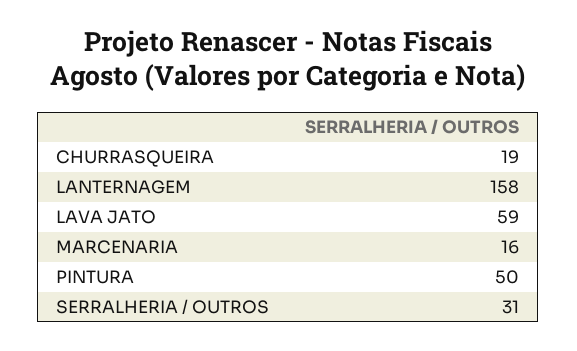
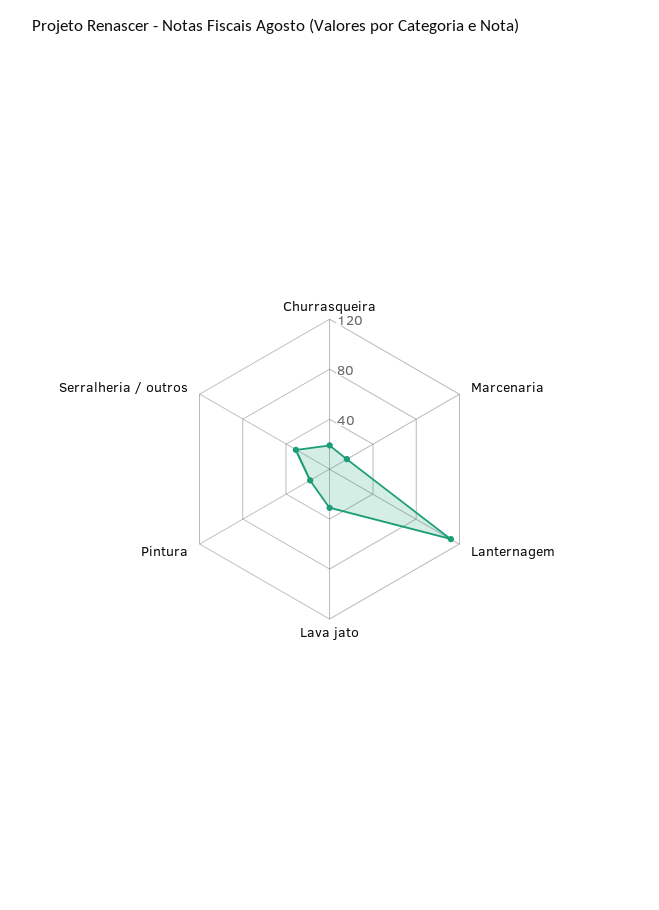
  {
    "CHURRASQUEIRA": 19,
-   "LANTERNAGEM": 158,
+   "LANTERNAGEM": 110,
-   "LAVA JATO": 59,
+   "LAVA JATO": 30,
    "MARCENARIA": 16,
-   "PINTURA": 50,
+   "PINTURA": 20,
    "SERRALHERIA / OUTROS": 31
  }

